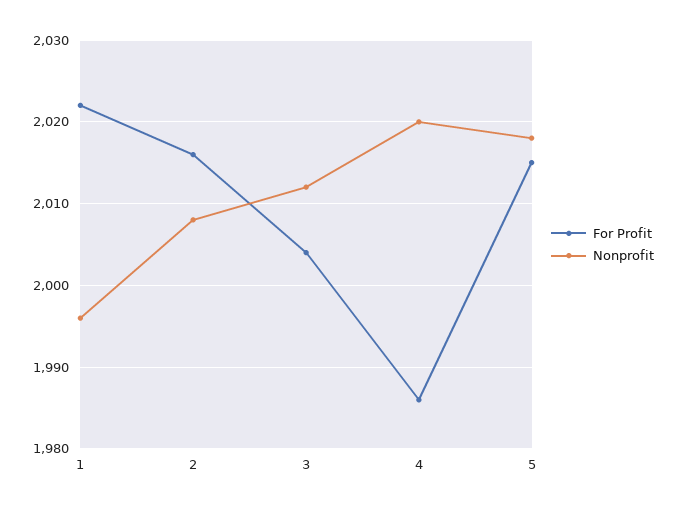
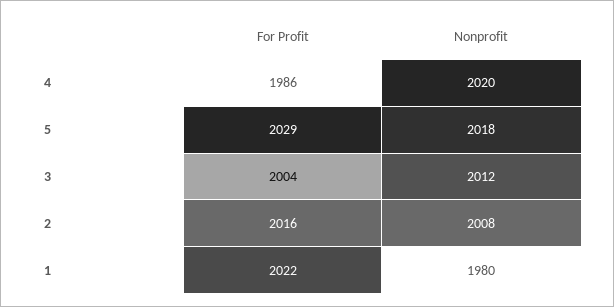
  {
    "For Profit": {
      "1": 2022,
      "2": 2016,
      "3": 2004,
      "4": 1986,
-     "5": 2015
+     "5": 2029
    },
    "Nonprofit": {
-     "1": 1996,
+     "1": 1980,
      "2": 2008,
      "3": 2012,
      "4": 2020,
      "5": 2018
    }
  }

